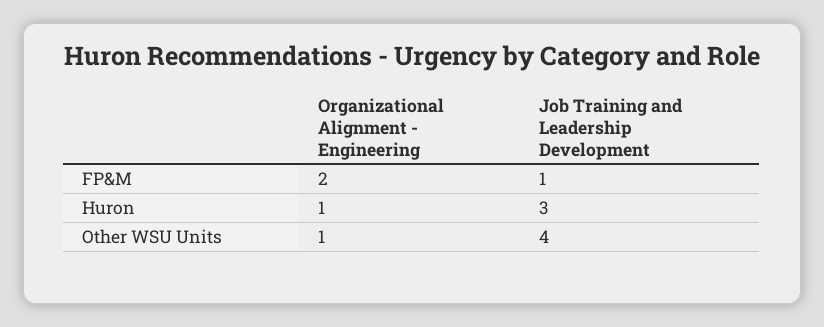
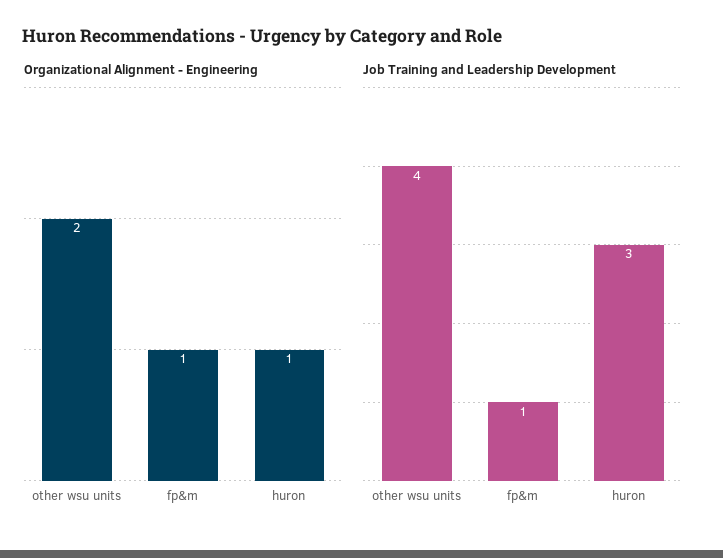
  {
    "Organizational Alignment - Engineering": {
-     "FP&M": 2,
+     "FP&M": 1,
      "Huron": 1,
-     "Other WSU Units": 1
+     "Other WSU Units": 2
    },
    "Job Training and Leadership Development": {
      "FP&M": 1,
      "Huron": 3,
      "Other WSU Units": 4
    }
  }

